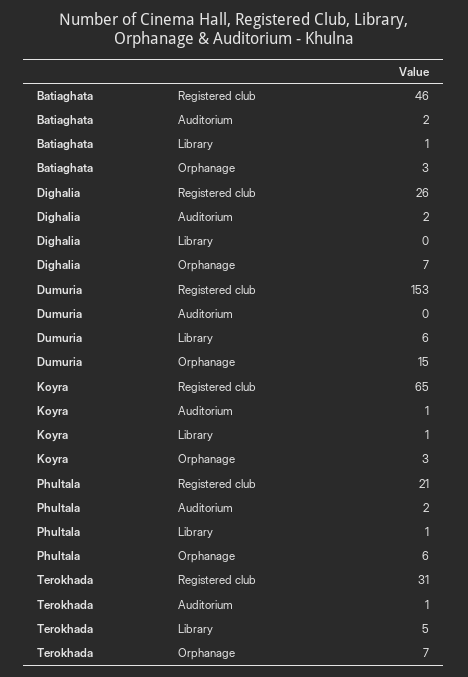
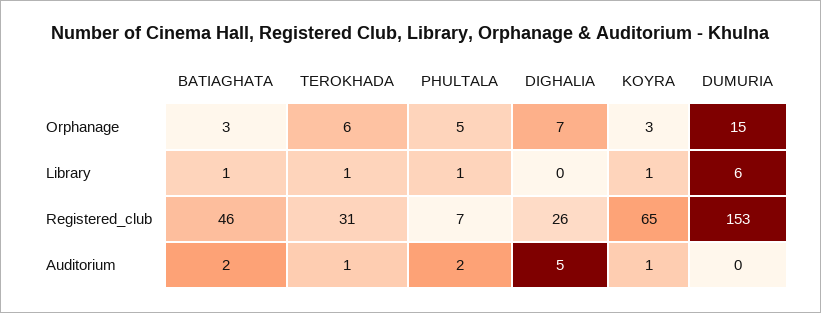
  {
    "Batiaghata": {
      "Registered club": 46,
      "Auditorium": 2,
      "Library": 1,
      "Orphanage": 3
    },
    "Dighalia": {
      "Registered club": 26,
-     "Auditorium": 2,
+     "Auditorium": 5,
      "Library": 0,
      "Orphanage": 7
    },
    "Dumuria": {
      "Registered club": 153,
      "Auditorium": 0,
      "Library": 6,
      "Orphanage": 15
    },
    "Koyra": {
      "Registered club": 65,
      "Auditorium": 1,
      "Library": 1,
      "Orphanage": 3
    },
    "Phultala": {
-     "Registered club": 21,
+     "Registered club": 7,
      "Auditorium": 2,
      "Library": 1,
-     "Orphanage": 6
+     "Orphanage": 5
    },
    "Terokhada": {
      "Registered club": 31,
      "Auditorium": 1,
-     "Library": 5,
+     "Library": 1,
-     "Orphanage": 7
+     "Orphanage": 6
    }
  }

